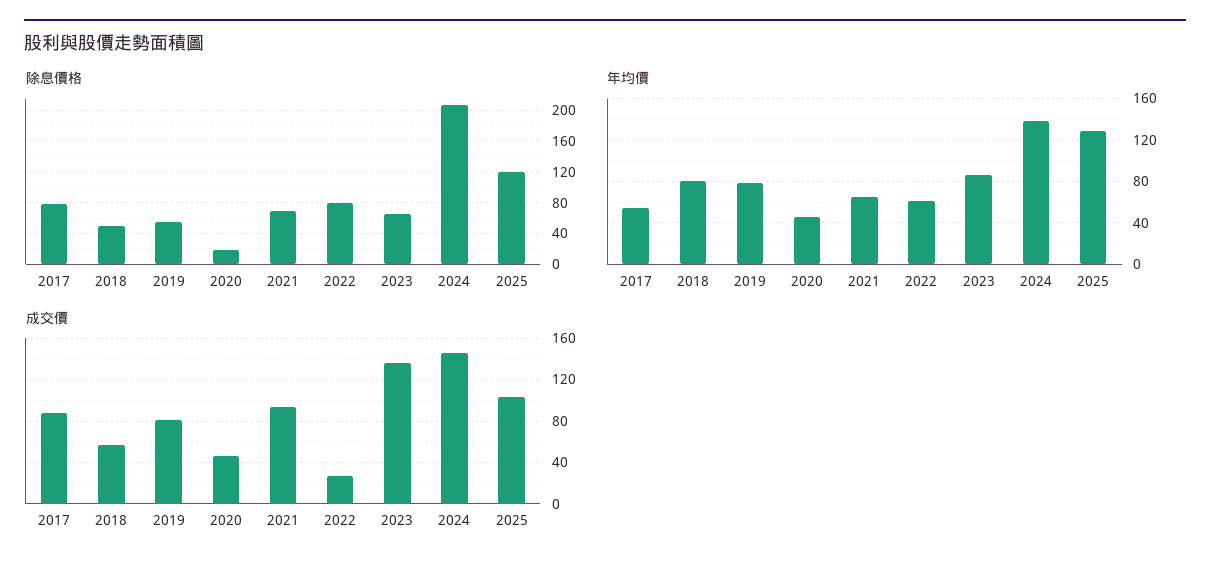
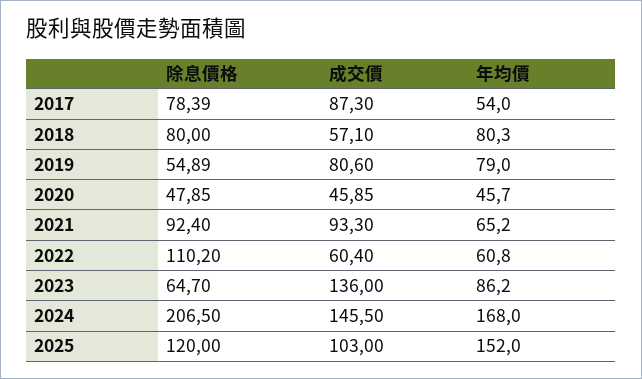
  {
    "除息價格": {
      "2017": 78.39,
-     "2018": 50,
+     "2018": 80,
      "2019": 54.89,
-     "2020": 20,
+     "2020": 47.85,
-     "2021": 70,
+     "2021": 92.4,
-     "2022": 80,
+     "2022": 110.2,
      "2023": 64.7,
      "2024": 206.5,
      "2025": 120
    },
    "年均價": {
      "2017": 54,
      "2018": 80.3,
      "2019": 79,
      "2020": 45.7,
      "2021": 65.2,
      "2022": 60.8,
      "2023": 86.2,
-     "2024": 140,
+     "2024": 168,
-     "2025": 130
+     "2025": 152
    },
    "成交價": {
      "2017": 87.3,
      "2018": 57.1,
      "2019": 80.6,
      "2020": 45.85,
      "2021": 93.3,
-     "2022": 30,
+     "2022": 60.4,
      "2023": 136,
      "2024": 145.5,
      "2025": 103
    }
  }

